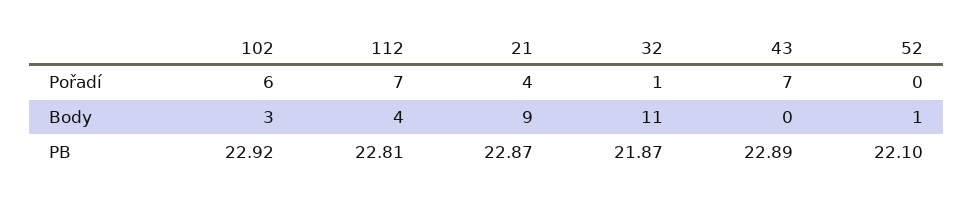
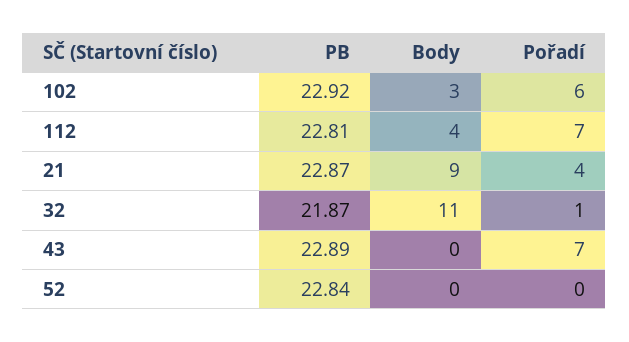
  {
    "102": {
      "Pořadí": 6,
      "Body": 3,
      "PB": 22.92
    },
    "112": {
      "Pořadí": 7,
      "Body": 4,
      "PB": 22.81
    },
    "21": {
      "Pořadí": 4,
      "Body": 9,
      "PB": 22.87
    },
    "32": {
      "Pořadí": 1,
      "Body": 11,
      "PB": 21.87
    },
    "43": {
      "Pořadí": 7,
      "Body": 0,
      "PB": 22.89
    },
    "52": {
      "Pořadí": 0,
-     "Body": 1,
+     "Body": 0,
-     "PB": 22.1
+     "PB": 22.84
    }
  }

